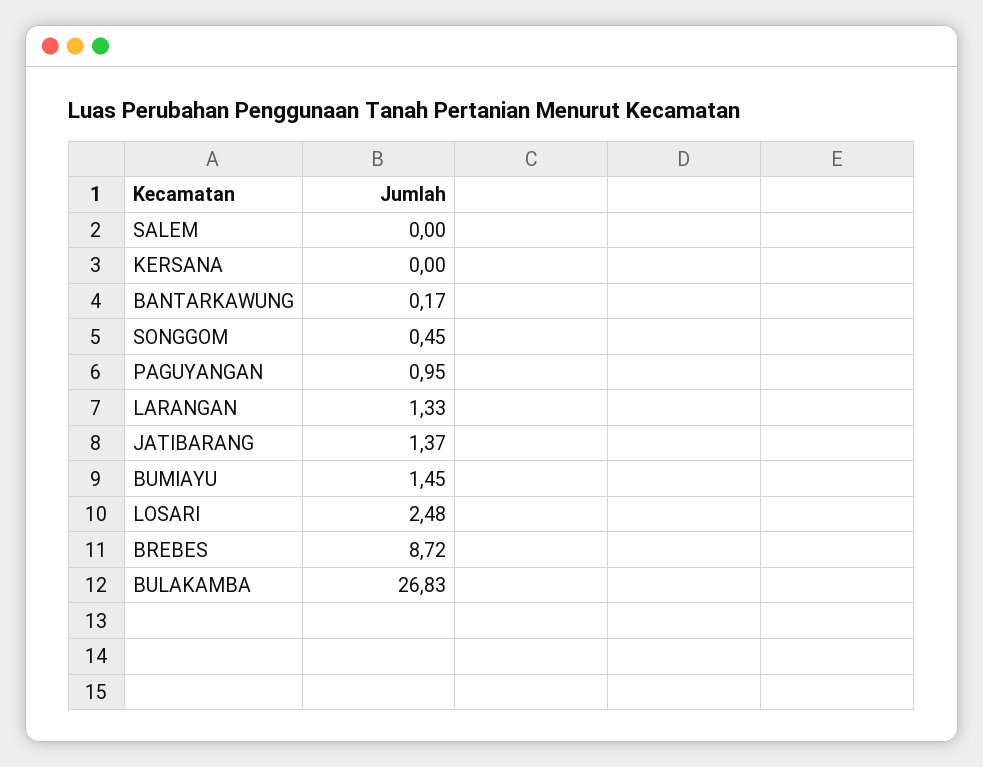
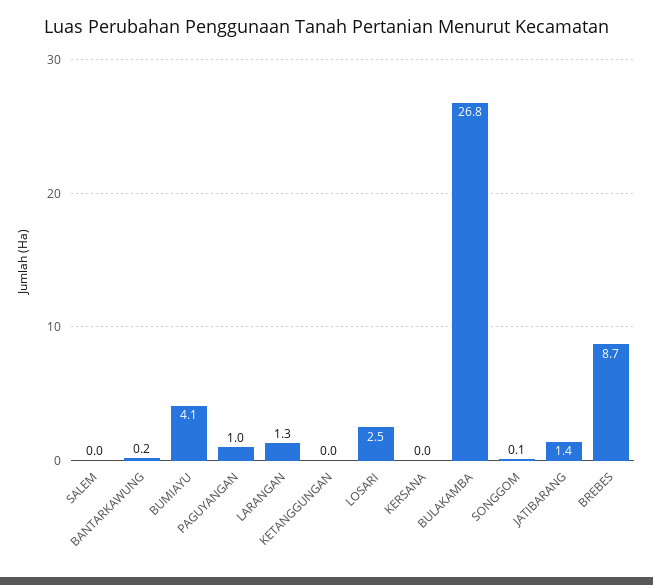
  {
    "SALEM": 0,
    "KERSANA": 0,
    "BANTARKAWUNG": 0.17,
-   "SONGGOM": 0.45,
+   "SONGGOM": 0.1,
    "PAGUYANGAN": 0.95,
    "LARANGAN": 1.33,
    "JATIBARANG": 1.37,
-   "BUMIAYU": 1.45,
+   "BUMIAYU": 4.1,
    "LOSARI": 2.48,
    "BREBES": 8.72,
-   "BULAKAMBA": 26.83
+   "BULAKAMBA": 26.83,
+   "KETANGGUNGAN": 0
  }

